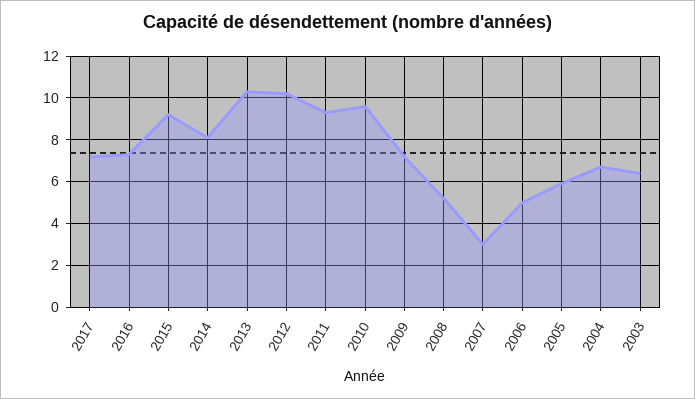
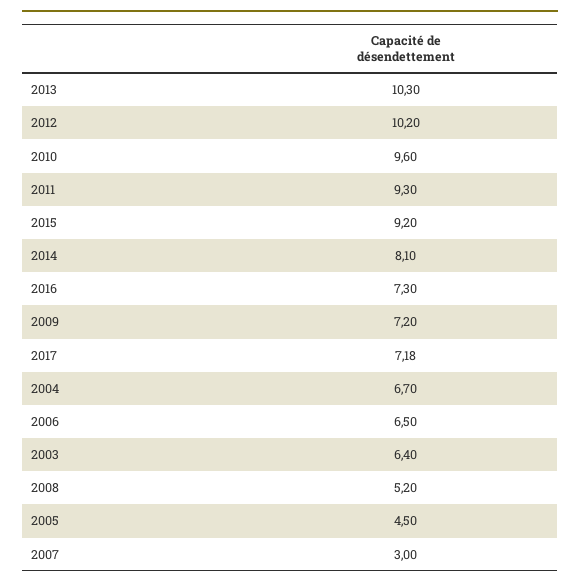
  {
    "2017": 7.18,
    "2016": 7.3,
    "2015": 9.2,
    "2014": 8.1,
    "2013": 10.3,
    "2012": 10.2,
    "2011": 9.3,
    "2010": 9.6,
    "2009": 7.2,
    "2008": 5.2,
    "2007": 3,
-   "2006": 5,
+   "2006": 6.5,
-   "2005": 6,
+   "2005": 4.5,
    "2004": 6.7,
    "2003": 6.4
  }

